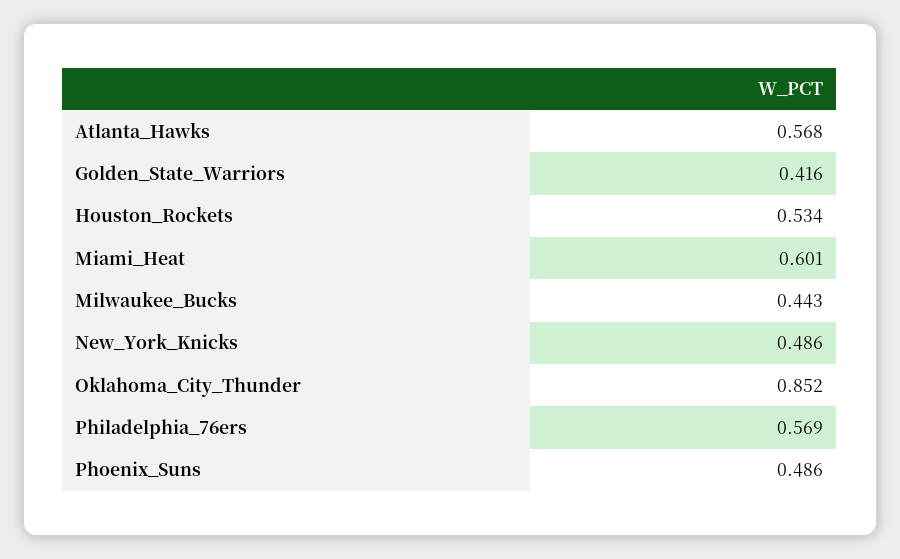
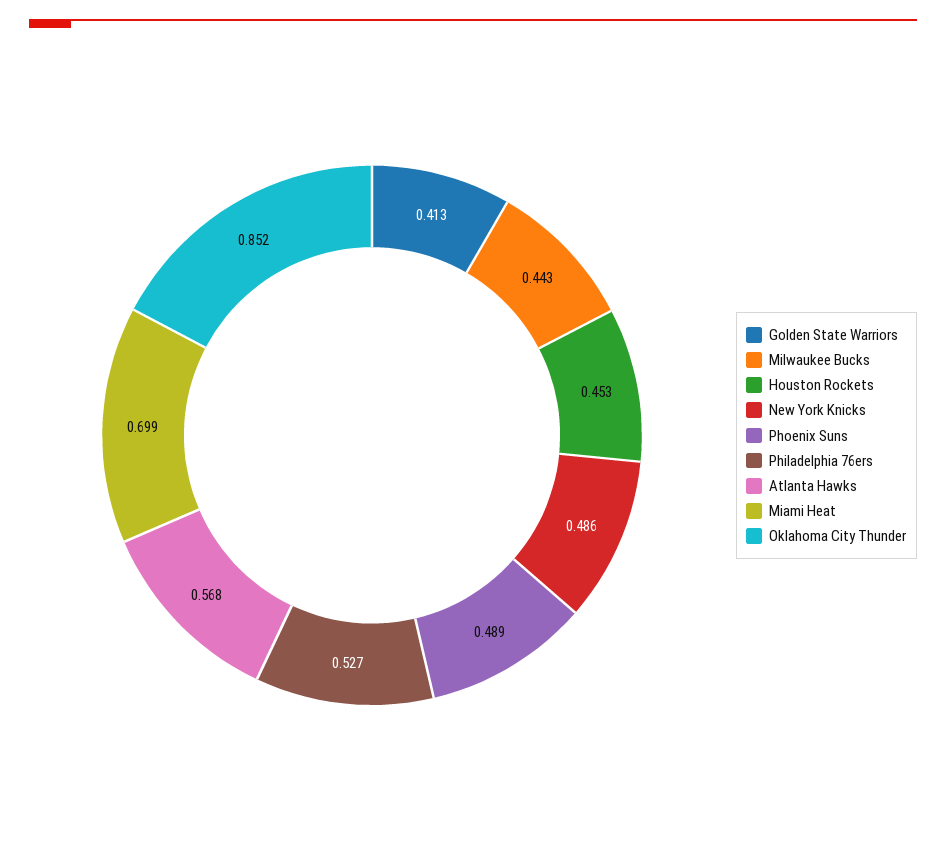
  {
    "Atlanta_Hawks": 0.568,
-   "Golden_State_Warriors": 0.416,
+   "Golden_State_Warriors": 0.413,
-   "Houston_Rockets": 0.534,
+   "Houston_Rockets": 0.453,
-   "Miami_Heat": 0.601,
+   "Miami_Heat": 0.699,
    "Milwaukee_Bucks": 0.443,
    "New_York_Knicks": 0.486,
    "Oklahoma_City_Thunder": 0.852,
-   "Philadelphia_76ers": 0.569,
+   "Philadelphia_76ers": 0.527,
-   "Phoenix_Suns": 0.486
+   "Phoenix_Suns": 0.489
  }

